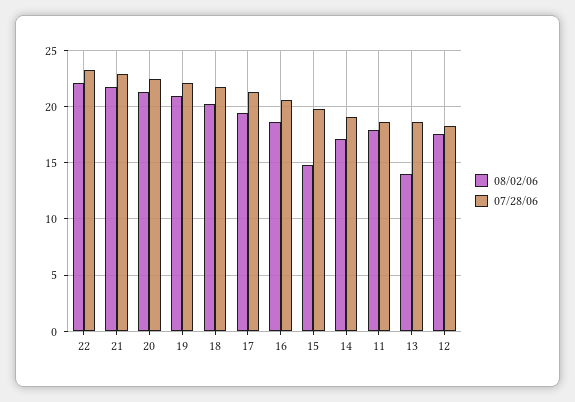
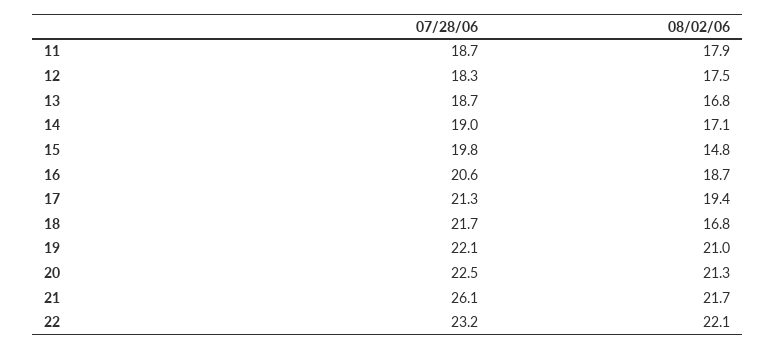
  {
    "08/02/06": {
      "22": 22.1,
      "21": 21.7,
      "20": 21.3,
      "19": 21,
-     "18": 20,
+     "18": 16.8,
      "17": 19.4,
      "16": 18.7,
      "15": 14.8,
      "14": 17.1,
      "11": 17.9,
-     "13": 14,
+     "13": 16.8,
      "12": 17.5
    },
    "07/28/06": {
      "22": 23.2,
-     "21": 23,
+     "21": 26.1,
      "20": 22.5,
      "19": 22.1,
      "18": 21.7,
      "17": 21.3,
      "16": 20.6,
      "15": 19.8,
      "14": 19,
      "11": 18.7,
      "13": 18.7,
      "12": 18.3
    }
  }

